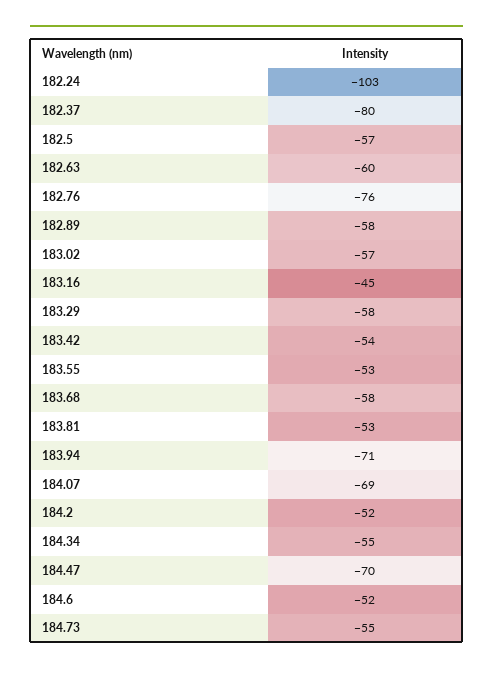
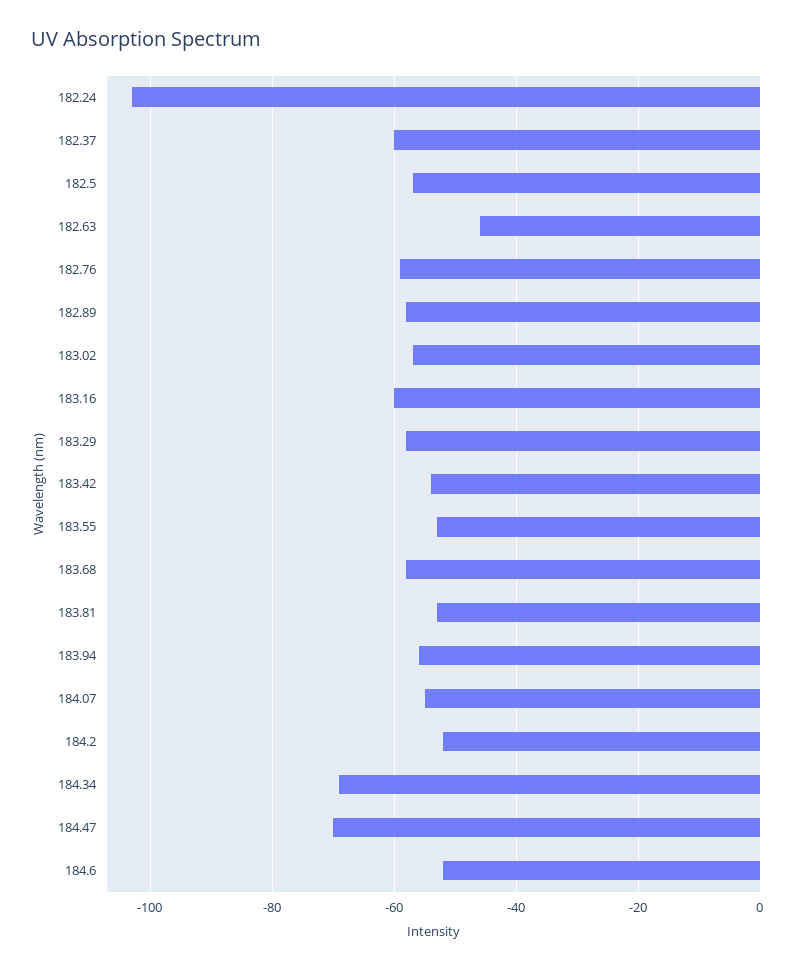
  {
    "182.24": -103,
-   "182.37": -80,
+   "182.37": -60,
    "182.5": -57,
-   "182.63": -60,
+   "182.63": -45,
-   "182.76": -76,
+   "182.76": -60,
    "182.89": -58,
    "183.02": -57,
-   "183.16": -45,
+   "183.16": -60,
    "183.29": -58,
    "183.42": -54,
    "183.55": -53,
    "183.68": -58,
    "183.81": -53,
-   "183.94": -71,
+   "183.94": -55,
-   "184.07": -69,
+   "184.07": -55,
    "184.2": -52,
-   "184.34": -55,
+   "184.34": -70,
    "184.47": -70,
-   "184.6": -52,
+   "184.6": -52
-   "184.73": -55
  }

